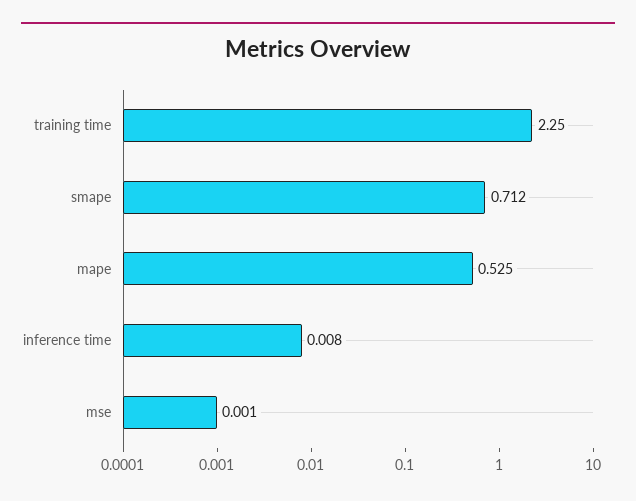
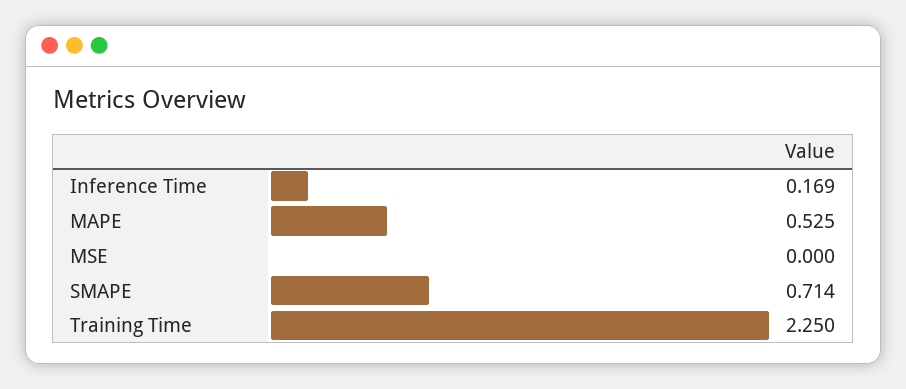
  {
    "training time": 2.25,
-   "smape": 0.712,
+   "smape": 0.714,
    "mape": 0.525,
-   "inference time": 0.008,
+   "inference time": 0.169,
-   "mse": 0.001
+   "mse": 0
  }

